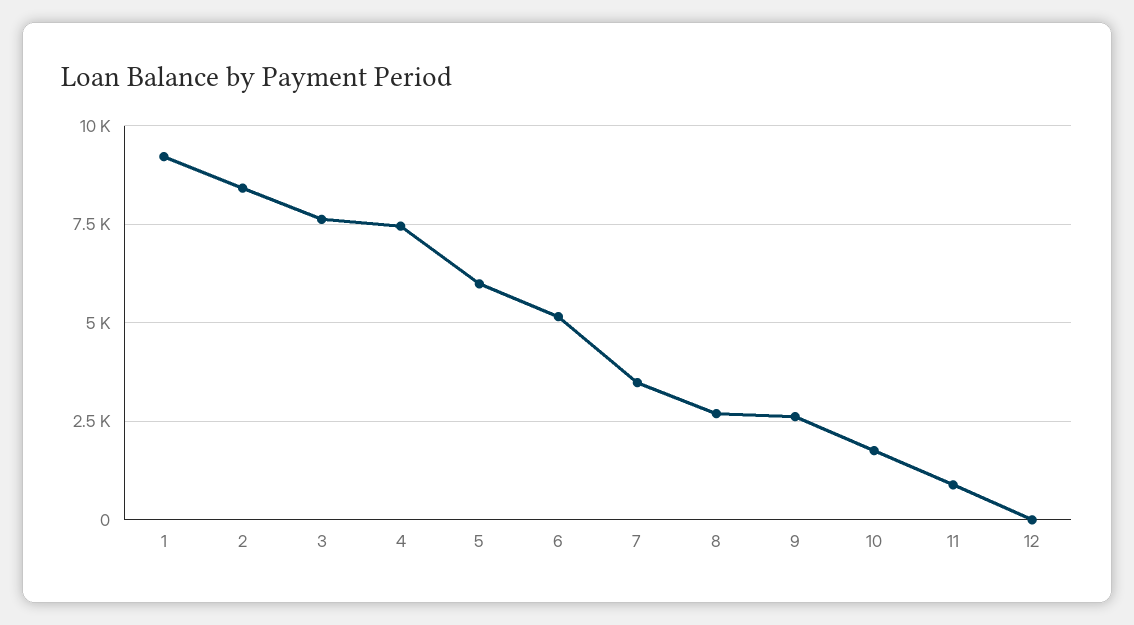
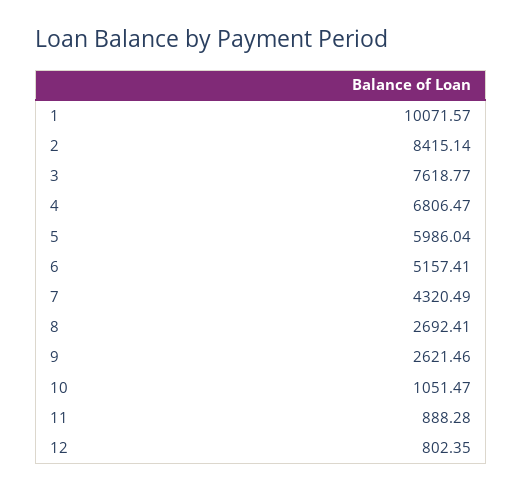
  {
-   "1": 9250,
+   "1": 10071.57,
    "2": 8415.14,
    "3": 7618.77,
-   "4": 7500,
+   "4": 6806.47,
    "5": 5986.04,
    "6": 5157.41,
-   "7": 3500,
+   "7": 4320.49,
    "8": 2692.41,
    "9": 2621.46,
-   "10": 1750,
+   "10": 1051.47,
    "11": 888.28,
-   "12": 0
+   "12": 802.35
  }

